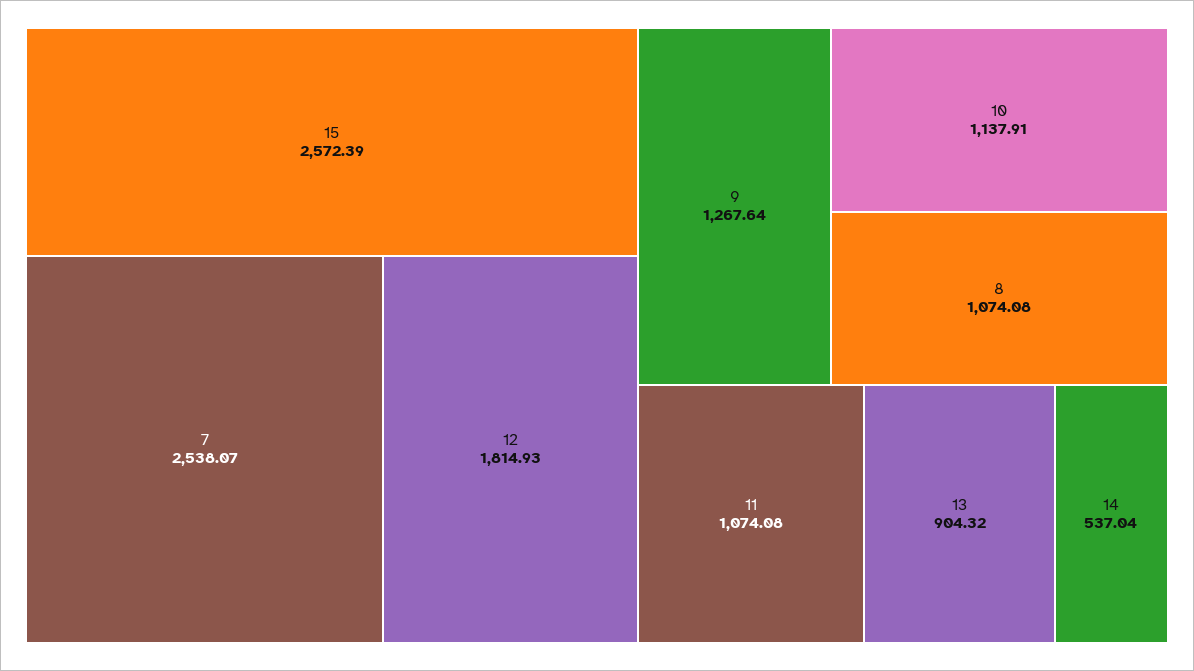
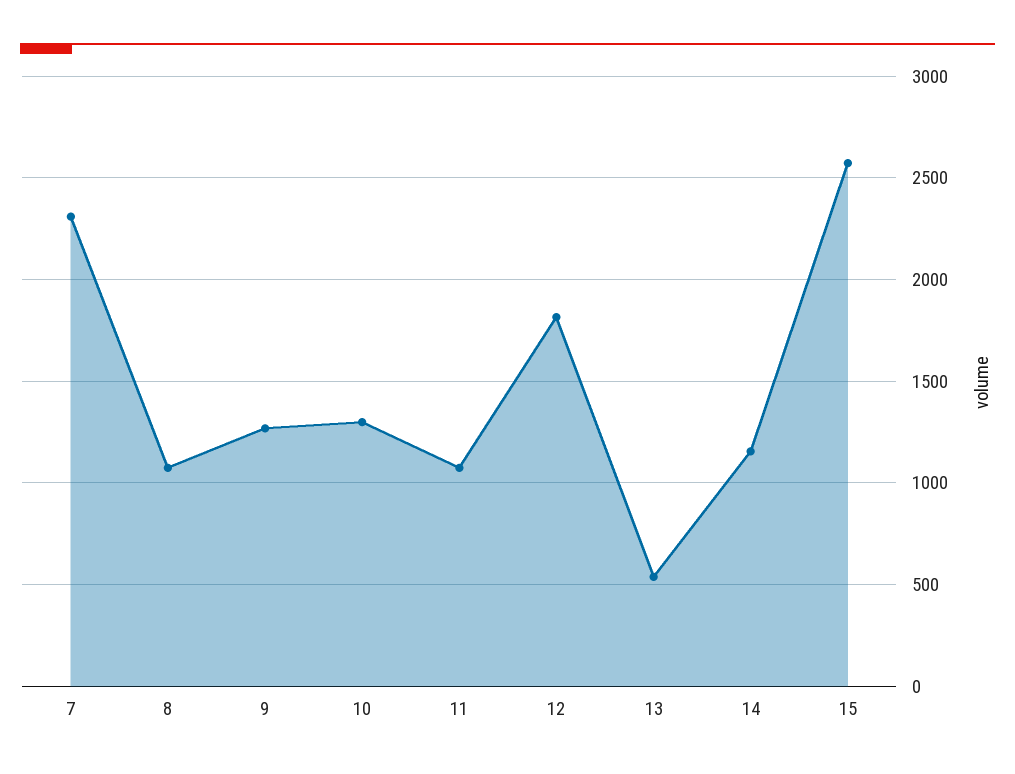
  {
    "15": 2572.39,
-   "7": 2538.07,
+   "7": 2300,
    "12": 1814.93,
    "9": 1267.64,
-   "10": 1137.91,
+   "10": 1300,
    "8": 1074.08,
    "11": 1074.08,
-   "13": 904.32,
+   "13": 550,
-   "14": 537.04
+   "14": 1150
  }

